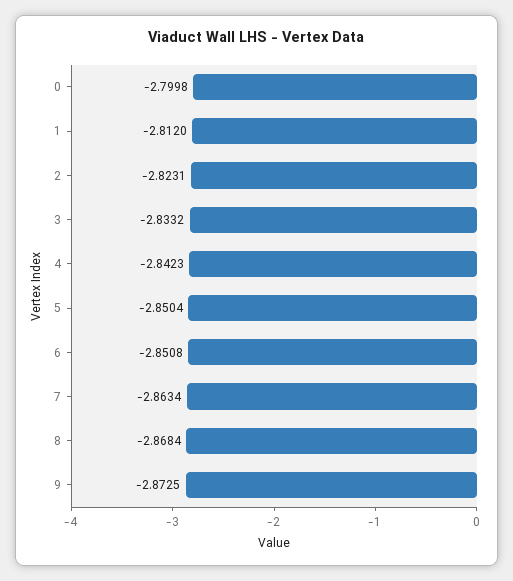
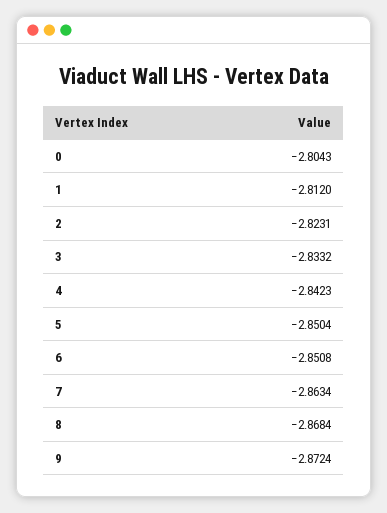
  {
-   "0": -2.7998,
+   "0": -2.8043,
    "1": -2.812,
    "2": -2.8231,
    "3": -2.8332,
    "4": -2.8423,
    "5": -2.8504,
    "6": -2.8508,
    "7": -2.8634,
    "8": -2.8684,
-   "9": -2.8725
+   "9": -2.8724
  }

